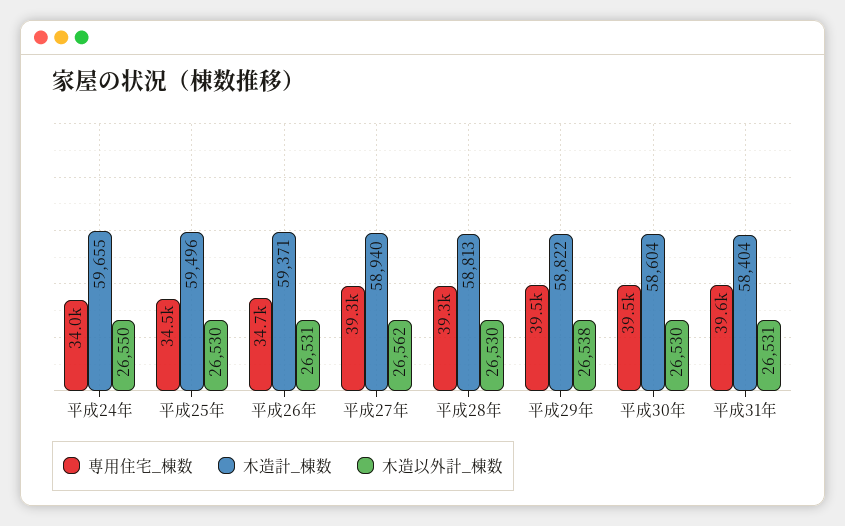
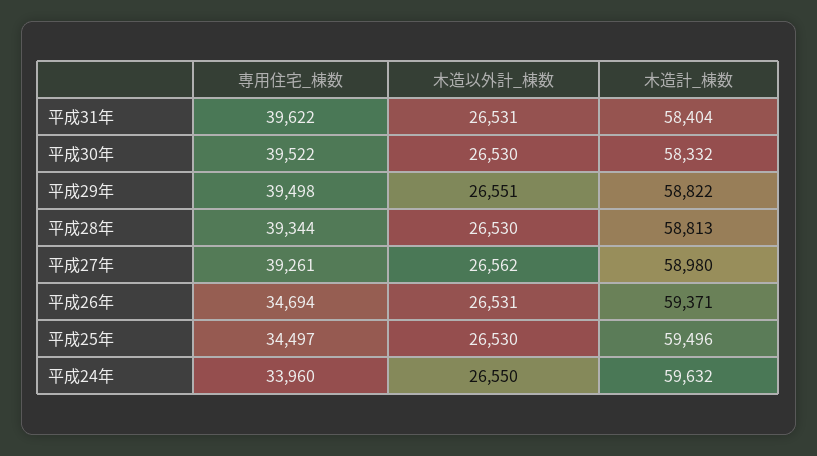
  {
    "専用住宅_棟数": {
      "平成24年": 33960,
      "平成25年": 34497,
      "平成26年": 34694,
      "平成27年": 39261,
      "平成28年": 39344,
      "平成29年": 39498,
      "平成30年": 39522,
      "平成31年": 39622
    },
    "木造計_棟数": {
-     "平成24年": 59655,
+     "平成24年": 59632,
      "平成25年": 59496,
      "平成26年": 59371,
-     "平成27年": 58940,
+     "平成27年": 58980,
      "平成28年": 58813,
      "平成29年": 58822,
-     "平成30年": 58604,
+     "平成30年": 58332,
      "平成31年": 58404
    },
    "木造以外計_棟数": {
      "平成24年": 26550,
      "平成25年": 26530,
      "平成26年": 26531,
      "平成27年": 26562,
      "平成28年": 26530,
-     "平成29年": 26538,
+     "平成29年": 26551,
      "平成30年": 26530,
      "平成31年": 26531
    }
  }

